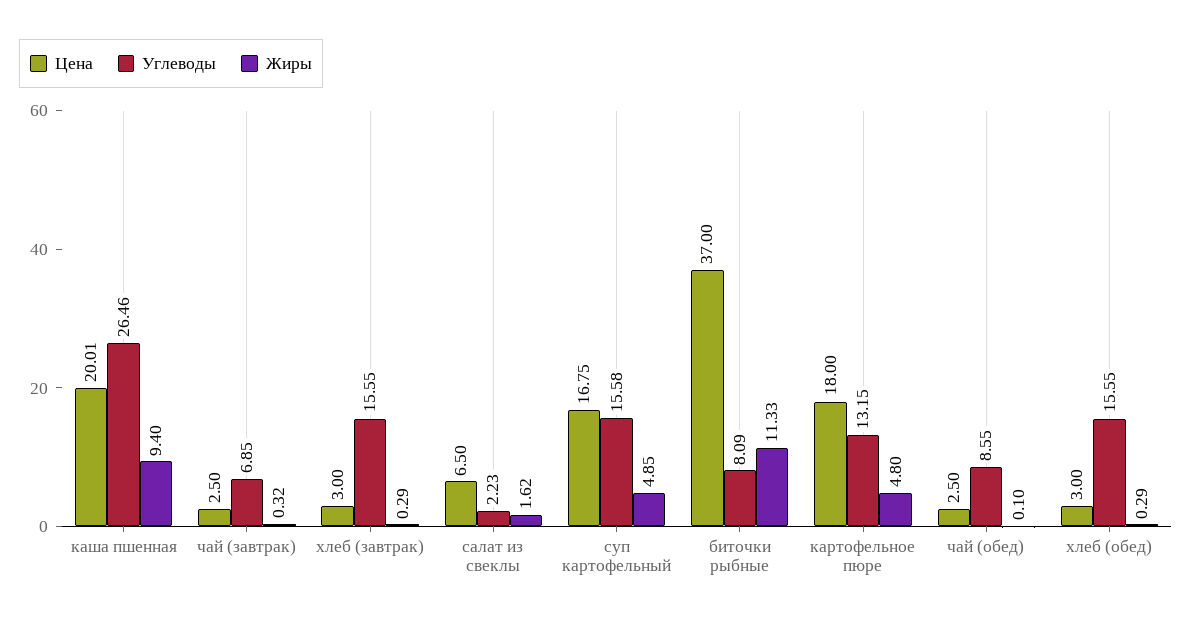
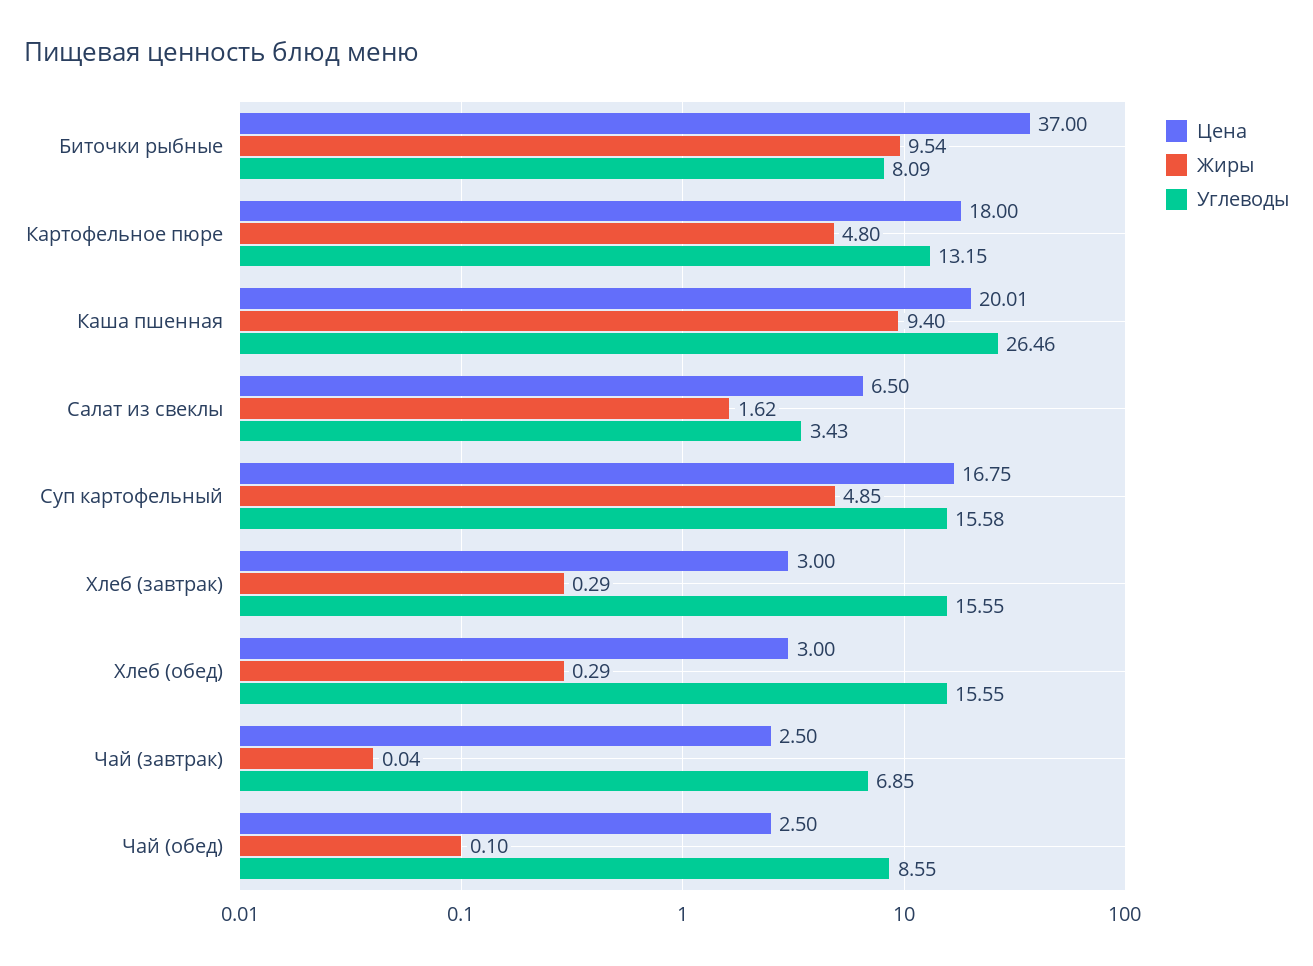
  {
    "Цена": {
      "каша пшенная": 20.01,
      "чай (завтрак)": 2.5,
      "хлеб (завтрак)": 3,
      "салат из свеклы": 6.5,
      "суп картофельный": 16.75,
      "биточки рыбные": 37,
      "картофельное пюре": 18,
      "чай (обед)": 2.5,
      "хлеб (обед)": 3
    },
    "Углеводы": {
      "каша пшенная": 26.46,
      "чай (завтрак)": 6.85,
      "хлеб (завтрак)": 15.55,
-     "салат из свеклы": 2.23,
+     "салат из свеклы": 3.43,
      "суп картофельный": 15.58,
      "биточки рыбные": 8.09,
      "картофельное пюре": 13.15,
      "чай (обед)": 8.55,
      "хлеб (обед)": 15.55
    },
    "Жиры": {
      "каша пшенная": 9.4,
-     "чай (завтрак)": 0.32,
+     "чай (завтрак)": 0.04,
      "хлеб (завтрак)": 0.29,
      "салат из свеклы": 1.62,
      "суп картофельный": 4.85,
-     "биточки рыбные": 11.33,
+     "биточки рыбные": 9.54,
      "картофельное пюре": 4.8,
      "чай (обед)": 0.1,
      "хлеб (обед)": 0.29
    }
  }

